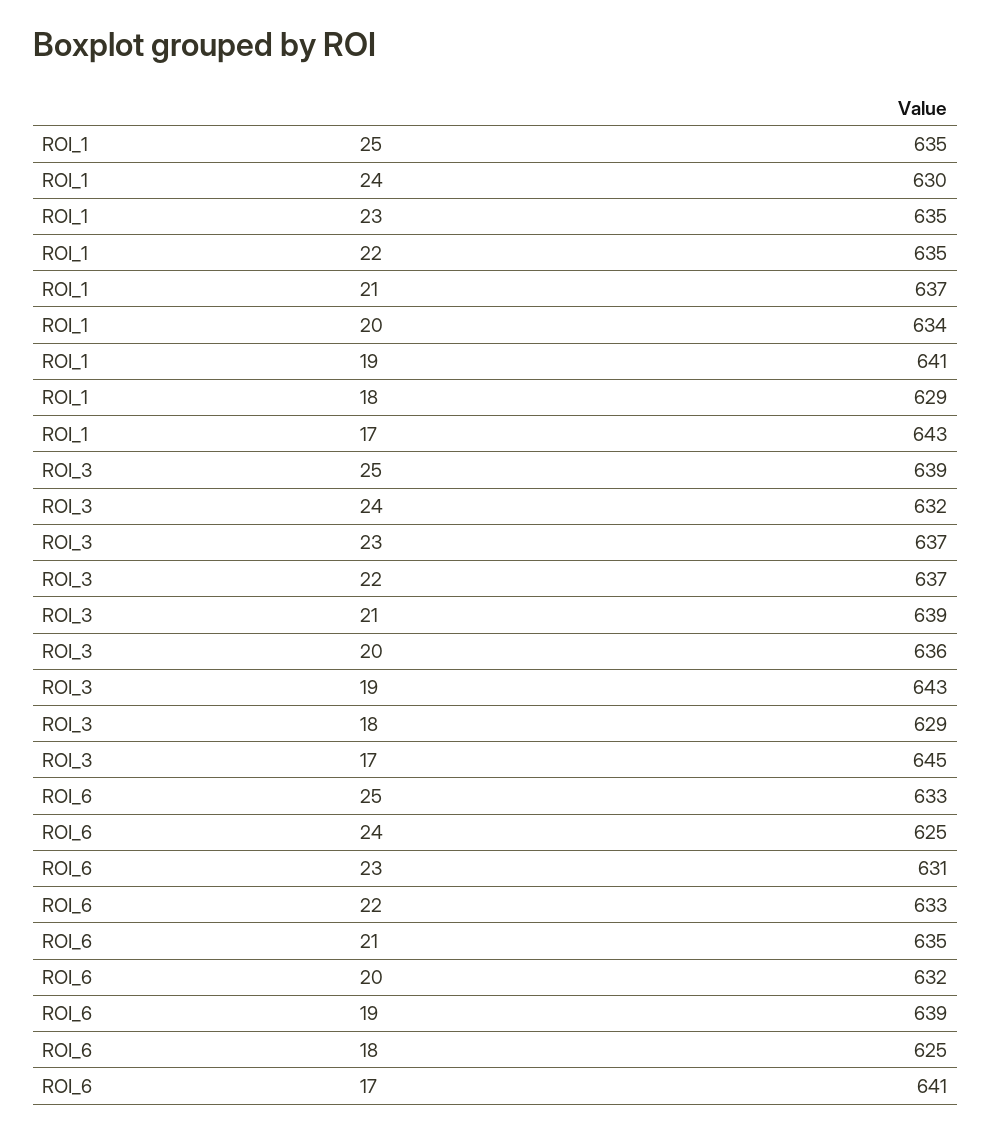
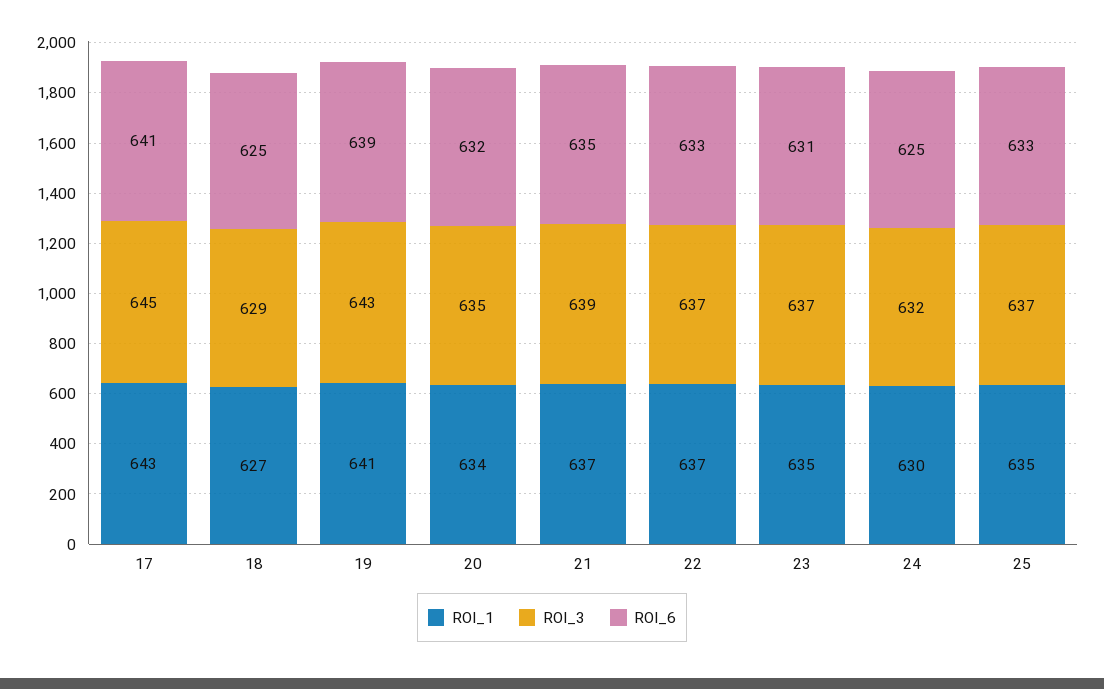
  {
    "ROI_1": {
      "25": 635,
      "24": 630,
      "23": 635,
-     "22": 635,
+     "22": 637,
      "21": 637,
      "20": 634,
      "19": 641,
-     "18": 629,
+     "18": 627,
      "17": 643
    },
    "ROI_3": {
-     "25": 639,
+     "25": 637,
      "24": 632,
      "23": 637,
      "22": 637,
      "21": 639,
-     "20": 636,
+     "20": 635,
      "19": 643,
      "18": 629,
      "17": 645
    },
    "ROI_6": {
      "25": 633,
      "24": 625,
      "23": 631,
      "22": 633,
      "21": 635,
      "20": 632,
      "19": 639,
      "18": 625,
      "17": 641
    }
  }

